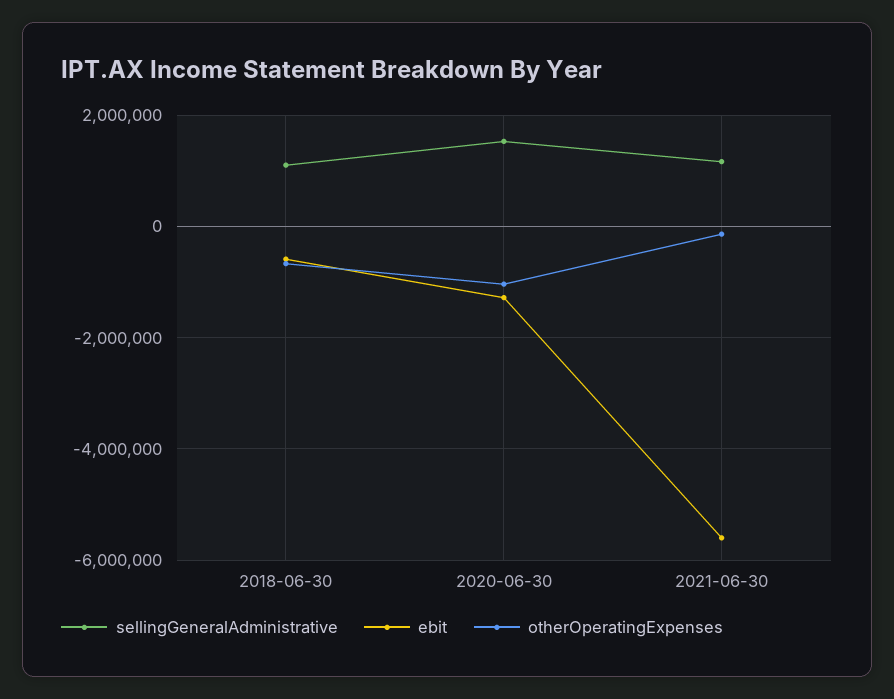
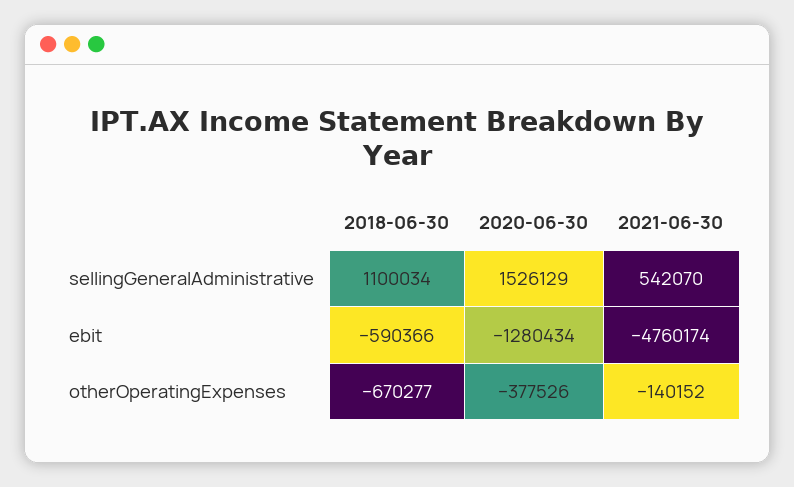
  {
    "sellingGeneralAdministrative": {
      "2018-06-30": 1100034,
      "2020-06-30": 1526129,
-     "2021-06-30": 1200000
+     "2021-06-30": 542070
    },
    "ebit": {
      "2018-06-30": -590366,
      "2020-06-30": -1280434,
-     "2021-06-30": -5600000
+     "2021-06-30": -4760174
    },
    "otherOperatingExpenses": {
      "2018-06-30": -670277,
-     "2020-06-30": -1000000,
+     "2020-06-30": -377526,
      "2021-06-30": -140152
    }
  }

